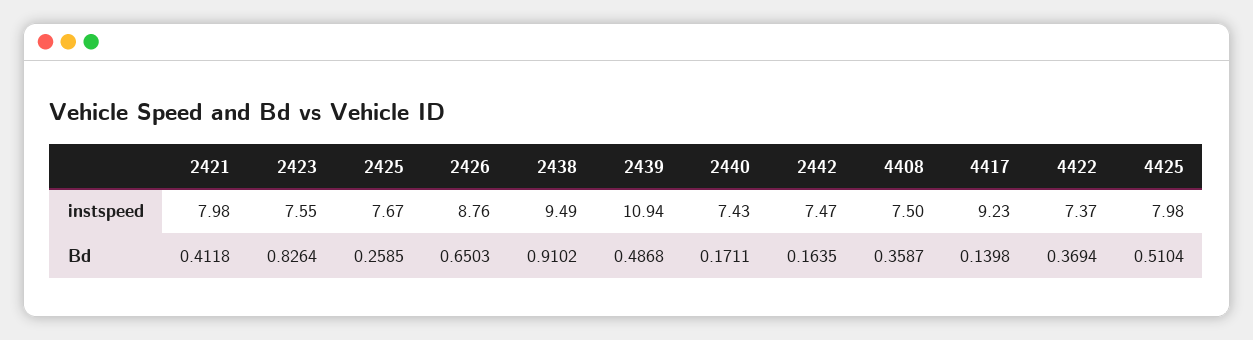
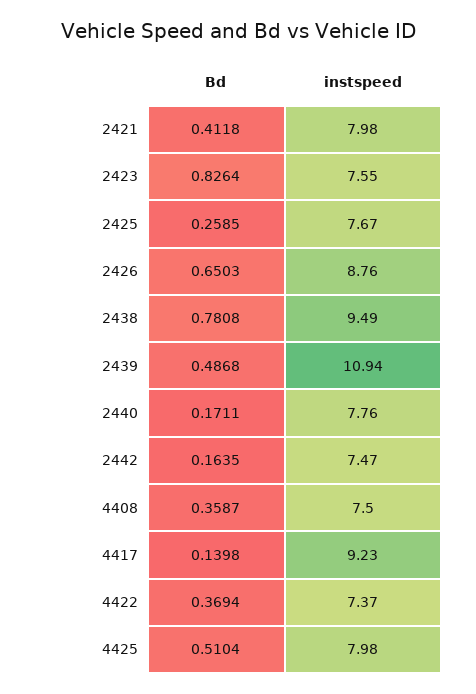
  {
    "2421": {
      "instspeed": 7.98,
      "Bd": 0.4118
    },
    "2423": {
      "instspeed": 7.55,
      "Bd": 0.8264
    },
    "2425": {
      "instspeed": 7.67,
      "Bd": 0.2585
    },
    "2426": {
      "instspeed": 8.76,
      "Bd": 0.6503
    },
    "2438": {
      "instspeed": 9.49,
-     "Bd": 0.9102
+     "Bd": 0.7808
    },
    "2439": {
      "instspeed": 10.94,
      "Bd": 0.4868
    },
    "2440": {
-     "instspeed": 7.43,
+     "instspeed": 7.76,
      "Bd": 0.1711
    },
    "2442": {
      "instspeed": 7.47,
      "Bd": 0.1635
    },
    "4408": {
      "instspeed": 7.5,
      "Bd": 0.3587
    },
    "4417": {
      "instspeed": 9.23,
      "Bd": 0.1398
    },
    "4422": {
      "instspeed": 7.37,
      "Bd": 0.3694
    },
    "4425": {
      "instspeed": 7.98,
      "Bd": 0.5104
    }
  }

